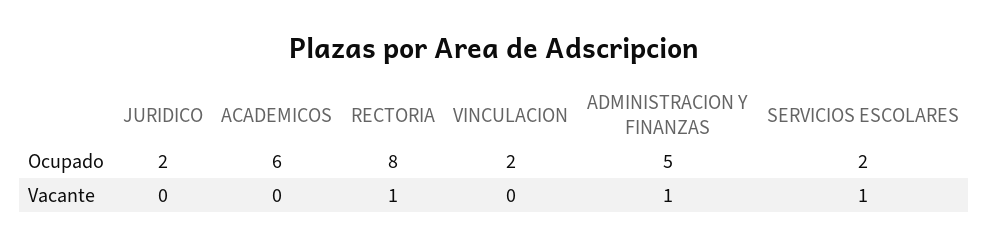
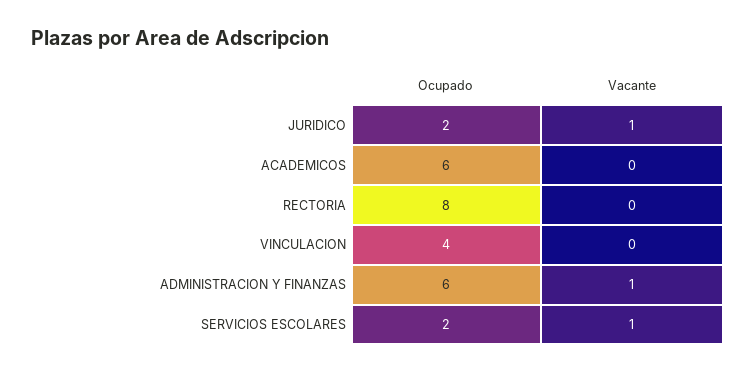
  {
    "JURIDICO": {
      "Ocupado": 2,
-     "Vacante": 0
+     "Vacante": 1
    },
    "ACADEMICOS": {
      "Ocupado": 6,
      "Vacante": 0
    },
    "RECTORIA": {
      "Ocupado": 8,
-     "Vacante": 1
+     "Vacante": 0
    },
    "VINCULACION": {
-     "Ocupado": 2,
+     "Ocupado": 4,
      "Vacante": 0
    },
    "ADMINISTRACION Y FINANZAS": {
-     "Ocupado": 5,
+     "Ocupado": 6,
      "Vacante": 1
    },
    "SERVICIOS ESCOLARES": {
      "Ocupado": 2,
      "Vacante": 1
    }
  }

